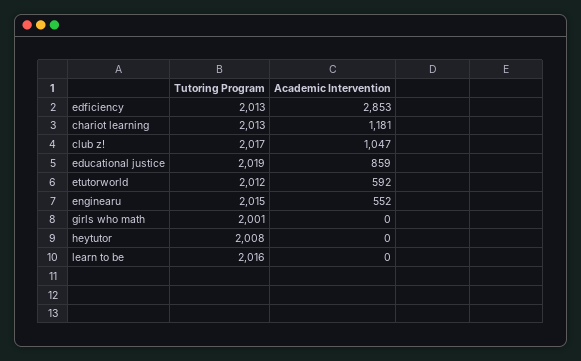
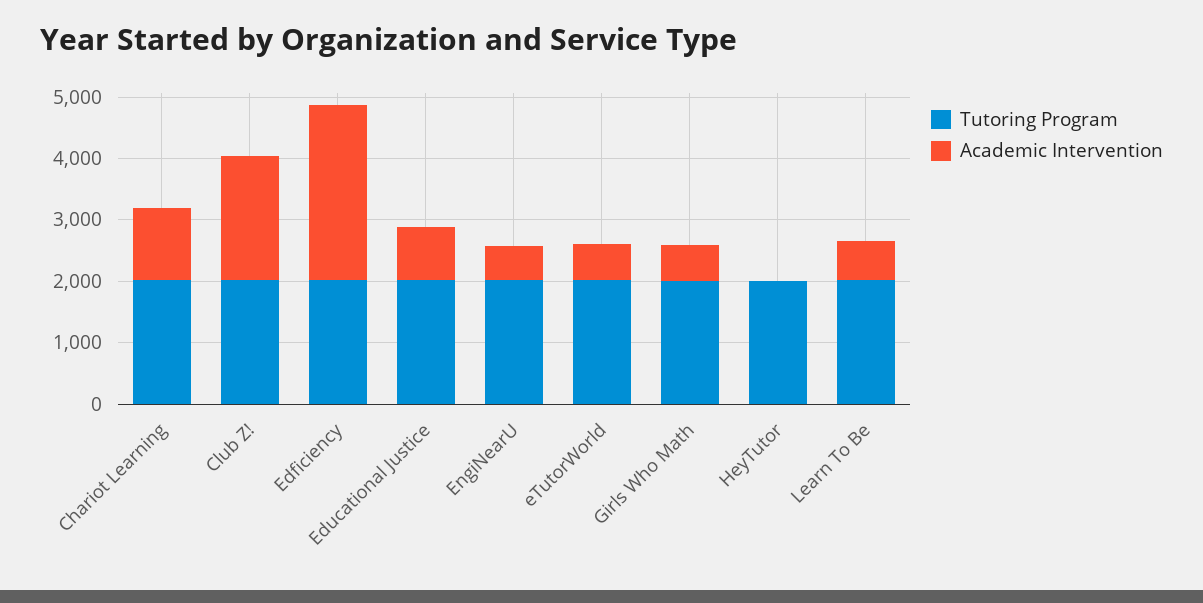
  {
    "Tutoring Program": {
      "edficiency": 2013,
      "chariot learning": 2013,
      "club z!": 2017,
      "educational justice": 2019,
      "etutorworld": 2012,
      "enginearu": 2015,
      "girls who math": 2001,
      "heytutor": 2008,
      "learn to be": 2016
    },
    "Academic Intervention": {
      "edficiency": 2853,
      "chariot learning": 1181,
-     "club z!": 1047,
+     "club z!": 2000,
      "educational justice": 859,
      "etutorworld": 592,
      "enginearu": 552,
-     "girls who math": 0,
+     "girls who math": 600,
      "heytutor": 0,
-     "learn to be": 0
+     "learn to be": 600
    }
  }

